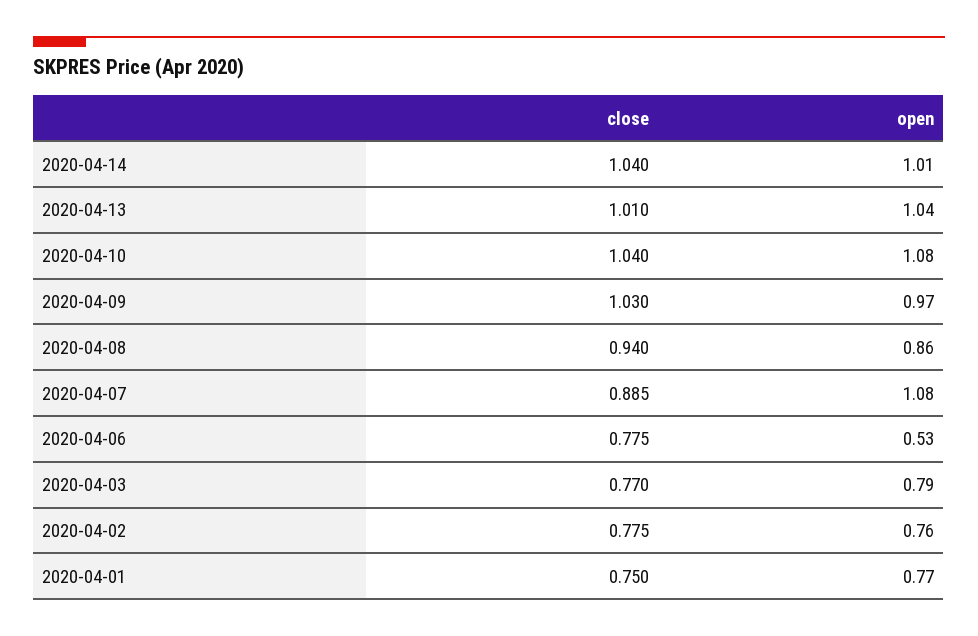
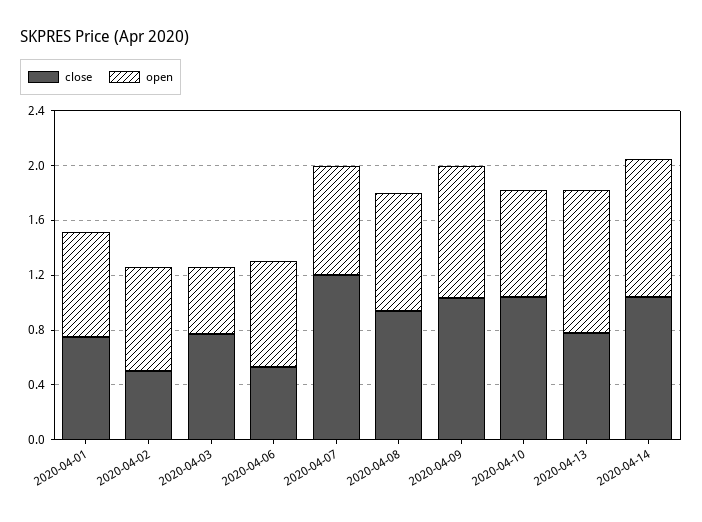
  {
    "close": {
      "2020-04-14": 1.04,
-     "2020-04-13": 1.01,
+     "2020-04-13": 0.8,
      "2020-04-10": 1.04,
      "2020-04-09": 1.03,
      "2020-04-08": 0.94,
-     "2020-04-07": 0.885,
+     "2020-04-07": 1.2,
-     "2020-04-06": 0.775,
+     "2020-04-06": 0.5,
      "2020-04-03": 0.77,
-     "2020-04-02": 0.775,
+     "2020-04-02": 0.5,
      "2020-04-01": 0.75
    },
    "open": {
      "2020-04-14": 1.01,
      "2020-04-13": 1.04,
-     "2020-04-10": 1.08,
+     "2020-04-10": 0.8,
      "2020-04-09": 0.97,
      "2020-04-08": 0.86,
-     "2020-04-07": 1.08,
+     "2020-04-07": 0.8,
-     "2020-04-06": 0.53,
+     "2020-04-06": 0.8,
-     "2020-04-03": 0.79,
+     "2020-04-03": 0.5,
      "2020-04-02": 0.76,
      "2020-04-01": 0.77
    }
  }

